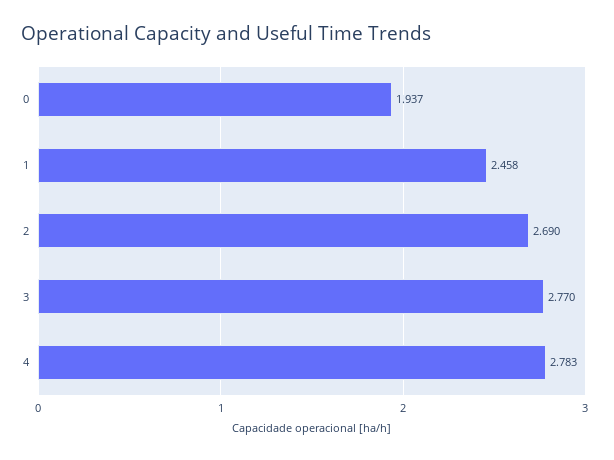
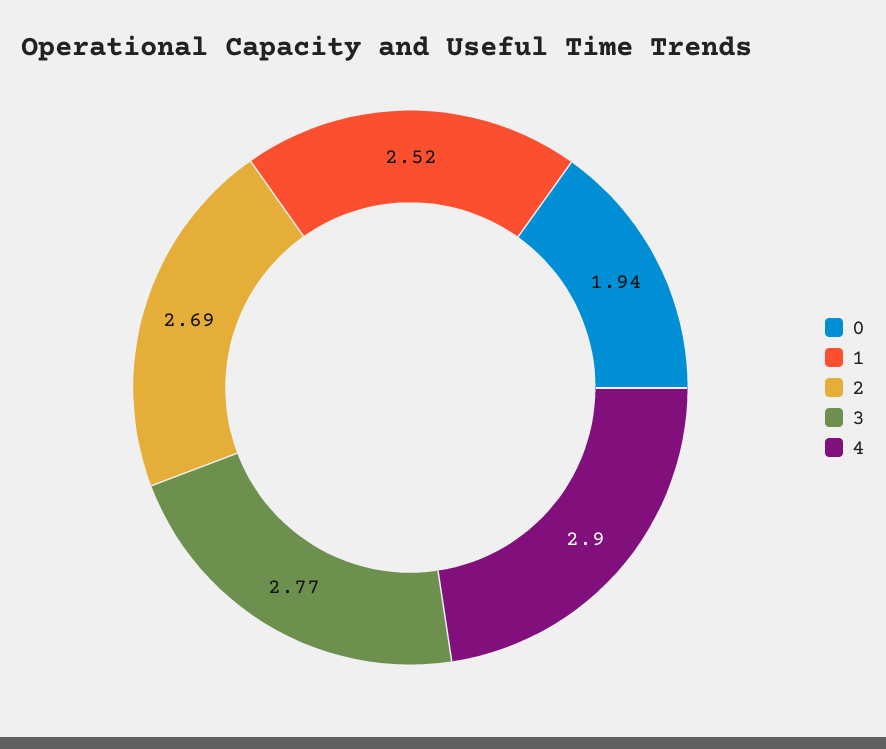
  {
    "0": 1.937,
-   "1": 2.458,
+   "1": 2.52,
    "2": 2.69,
    "3": 2.77,
-   "4": 2.783
+   "4": 2.9
  }

